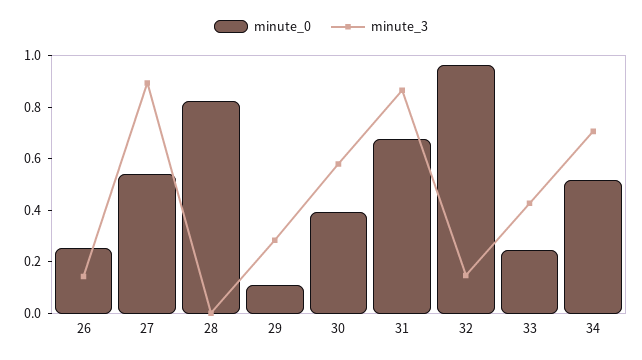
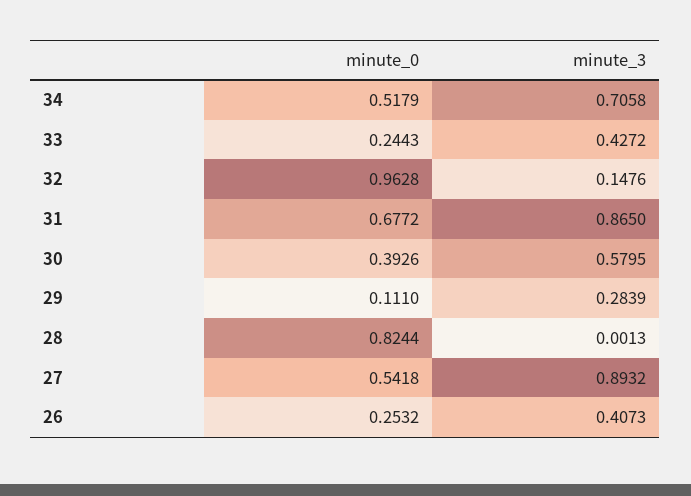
  {
    "minute_0": {
      "26": 0.2532,
      "27": 0.5418,
      "28": 0.8244,
      "29": 0.111,
      "30": 0.3926,
      "31": 0.6772,
      "32": 0.9628,
      "33": 0.2443,
      "34": 0.5179
    },
    "minute_3": {
-     "26": 0.15,
+     "26": 0.4073,
      "27": 0.8932,
      "28": 0.0013,
      "29": 0.2839,
      "30": 0.5795,
      "31": 0.865,
      "32": 0.1476,
      "33": 0.4272,
      "34": 0.7058
    }
  }

